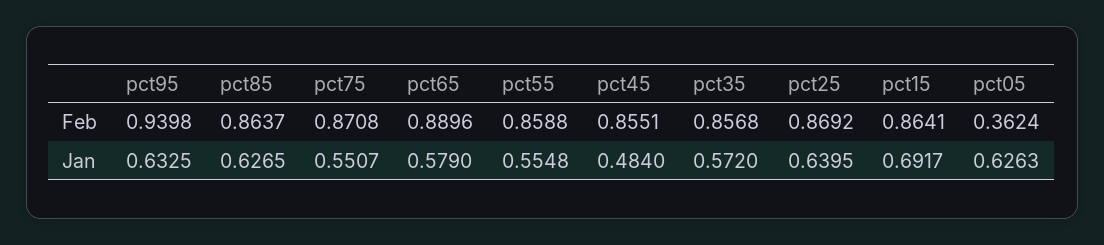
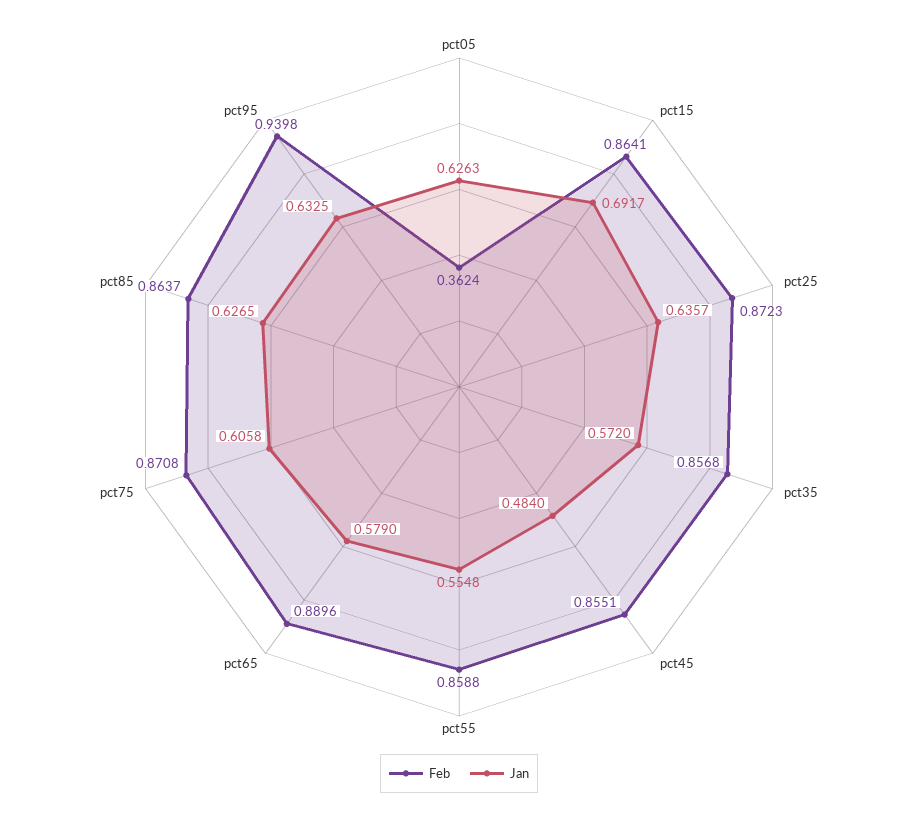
  {
    "Feb": {
      "pct95": 0.9398,
      "pct85": 0.8637,
      "pct75": 0.8708,
      "pct65": 0.8896,
      "pct55": 0.8588,
      "pct45": 0.8551,
      "pct35": 0.8568,
-     "pct25": 0.8692,
+     "pct25": 0.8723,
      "pct15": 0.8641,
      "pct05": 0.3624
    },
    "Jan": {
      "pct95": 0.6325,
      "pct85": 0.6265,
-     "pct75": 0.5507,
+     "pct75": 0.6058,
      "pct65": 0.579,
      "pct55": 0.5548,
      "pct45": 0.484,
      "pct35": 0.572,
-     "pct25": 0.6395,
+     "pct25": 0.6357,
      "pct15": 0.6917,
      "pct05": 0.6263
    }
  }

